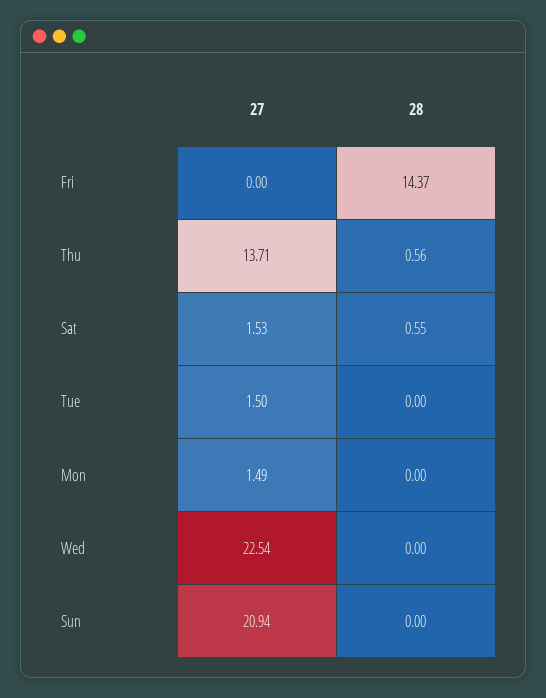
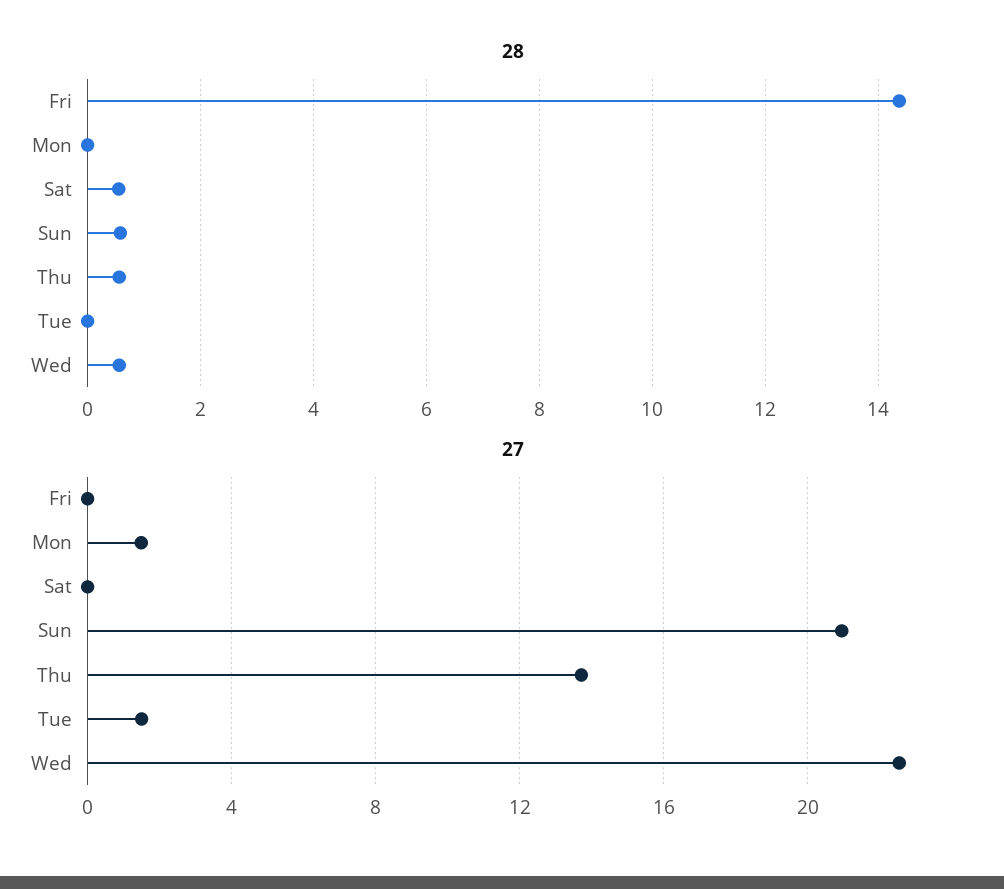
  {
    "27": {
      "Fri": 0,
      "Thu": 13.71,
-     "Sat": 1.53,
+     "Sat": 0,
      "Tue": 1.5,
      "Mon": 1.49,
      "Wed": 22.54,
      "Sun": 20.94
    },
    "28": {
      "Fri": 14.37,
      "Thu": 0.56,
      "Sat": 0.55,
      "Tue": 0,
      "Mon": 0,
-     "Wed": 0,
+     "Wed": 0.6,
-     "Sun": 0
+     "Sun": 0.6
    }
  }

